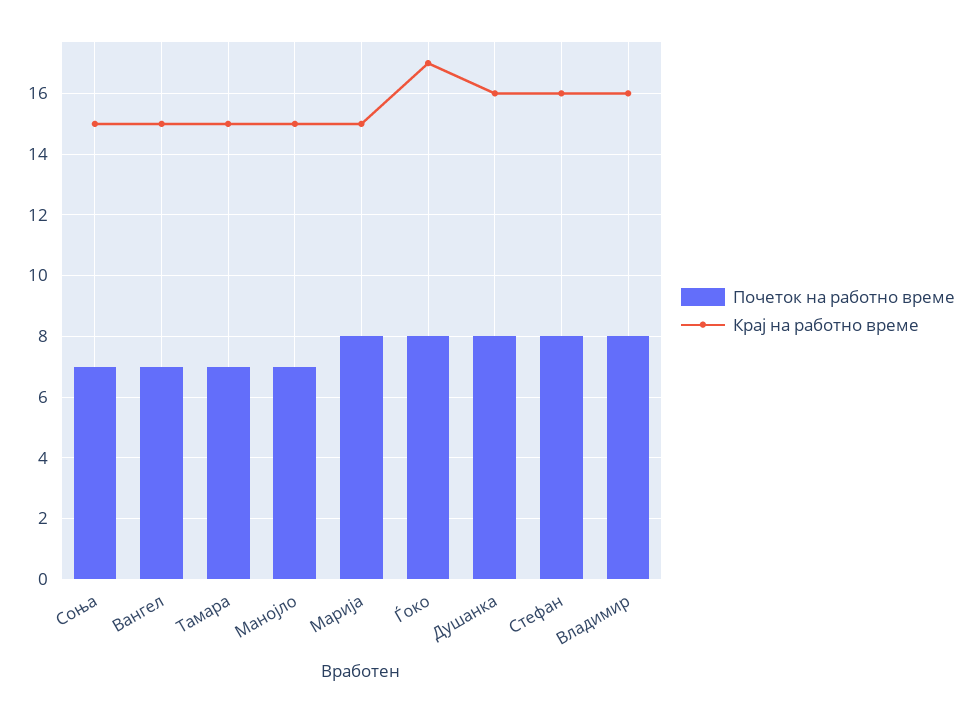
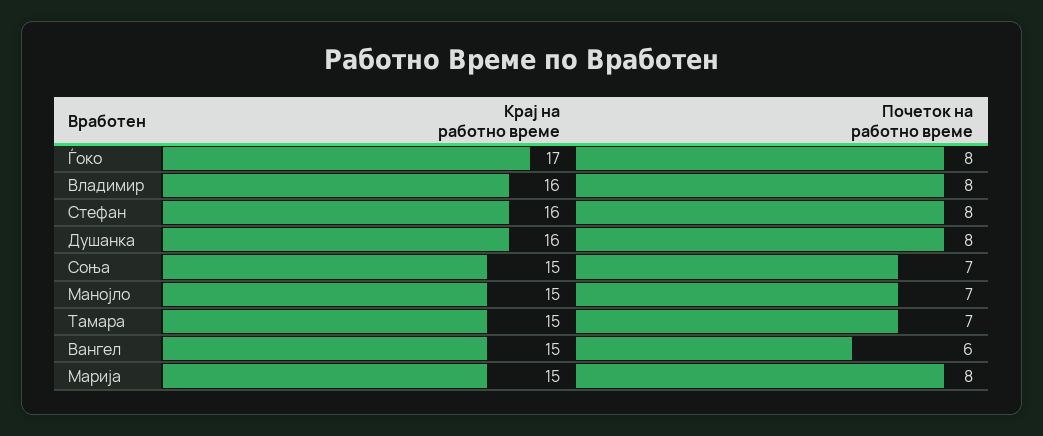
  {
    "Почеток на работно време": {
      "Соња": 7,
-     "Вангел": 7,
+     "Вангел": 6,
      "Тамара": 7,
      "Манојло": 7,
      "Марија": 8,
      "Ѓоко": 8,
      "Душанка": 8,
      "Стефан": 8,
      "Владимир": 8
    },
    "Крај на работно време": {
      "Соња": 15,
      "Вангел": 15,
      "Тамара": 15,
      "Манојло": 15,
      "Марија": 15,
      "Ѓоко": 17,
      "Душанка": 16,
      "Стефан": 16,
      "Владимир": 16
    }
  }

